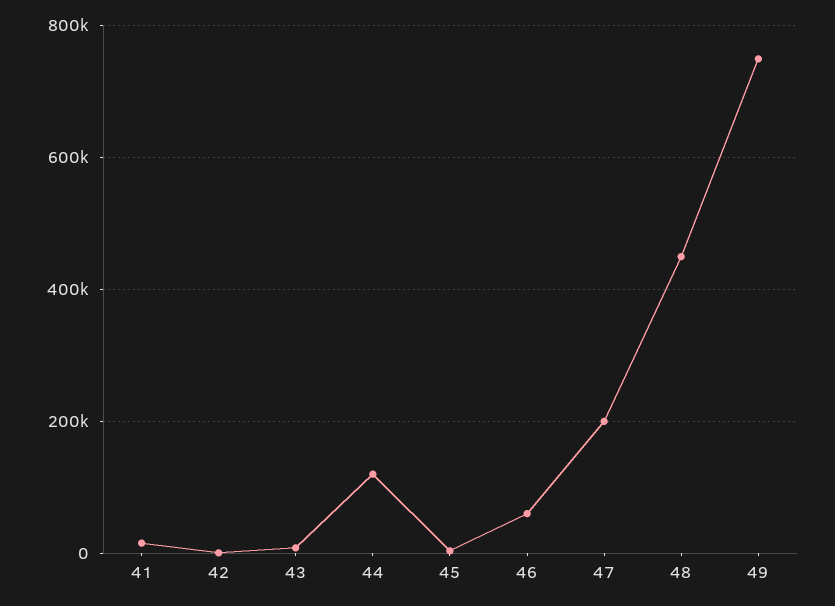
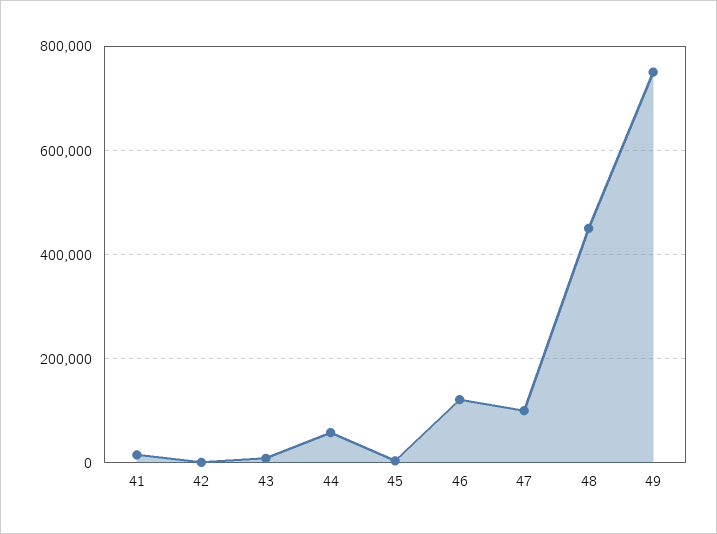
  {
    "41": 20000,
    "42": 0,
    "43": 0,
-   "44": 120000,
+   "44": 60000,
    "45": 0,
-   "46": 60000,
+   "46": 120000,
-   "47": 200000,
+   "47": 100000,
    "48": 460000,
    "49": 760000
  }

